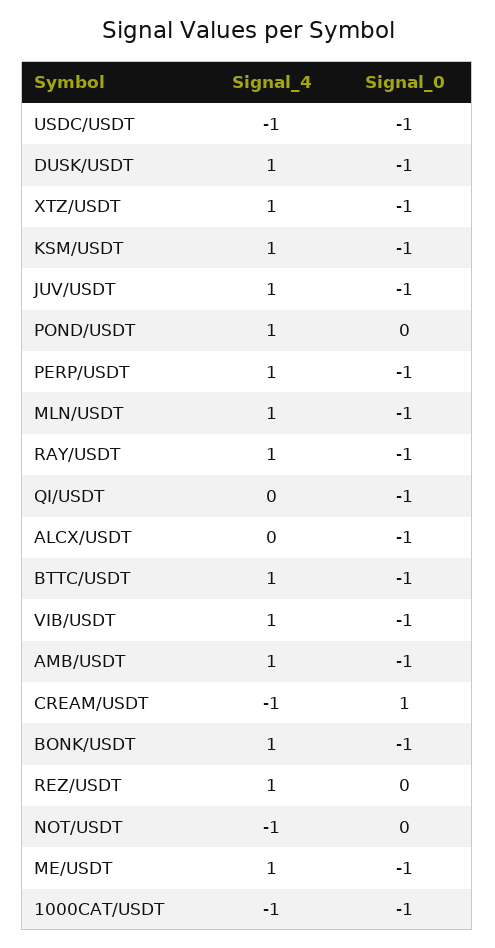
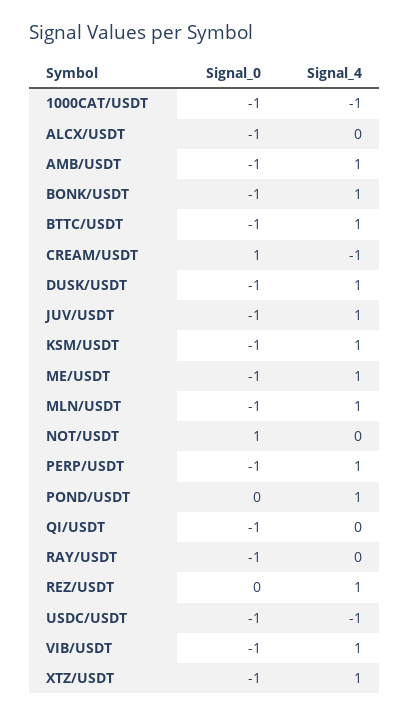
  {
    "Signal_4": {
      "USDC/USDT": -1,
      "DUSK/USDT": 1,
      "XTZ/USDT": 1,
      "KSM/USDT": 1,
      "JUV/USDT": 1,
      "POND/USDT": 1,
      "PERP/USDT": 1,
      "MLN/USDT": 1,
-     "RAY/USDT": 1,
+     "RAY/USDT": 0,
      "QI/USDT": 0,
      "ALCX/USDT": 0,
      "BTTC/USDT": 1,
      "VIB/USDT": 1,
      "AMB/USDT": 1,
      "CREAM/USDT": -1,
      "BONK/USDT": 1,
      "REZ/USDT": 1,
-     "NOT/USDT": -1,
+     "NOT/USDT": 0,
      "ME/USDT": 1,
      "1000CAT/USDT": -1
    },
    "Signal_0": {
      "USDC/USDT": -1,
      "DUSK/USDT": -1,
      "XTZ/USDT": -1,
      "KSM/USDT": -1,
      "JUV/USDT": -1,
      "POND/USDT": 0,
      "PERP/USDT": -1,
      "MLN/USDT": -1,
      "RAY/USDT": -1,
      "QI/USDT": -1,
      "ALCX/USDT": -1,
      "BTTC/USDT": -1,
      "VIB/USDT": -1,
      "AMB/USDT": -1,
      "CREAM/USDT": 1,
      "BONK/USDT": -1,
      "REZ/USDT": 0,
-     "NOT/USDT": 0,
+     "NOT/USDT": 1,
      "ME/USDT": -1,
      "1000CAT/USDT": -1
    }
  }

